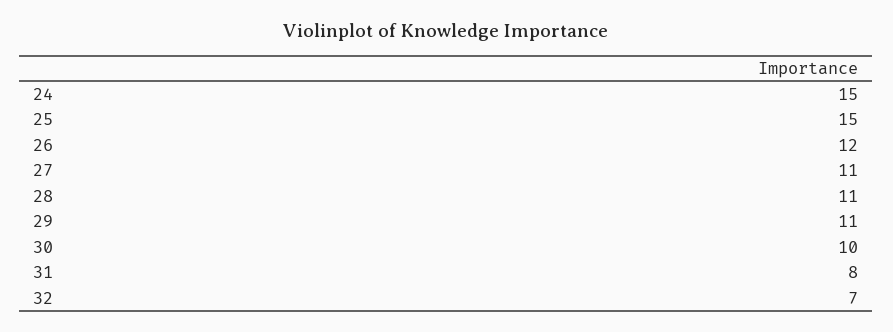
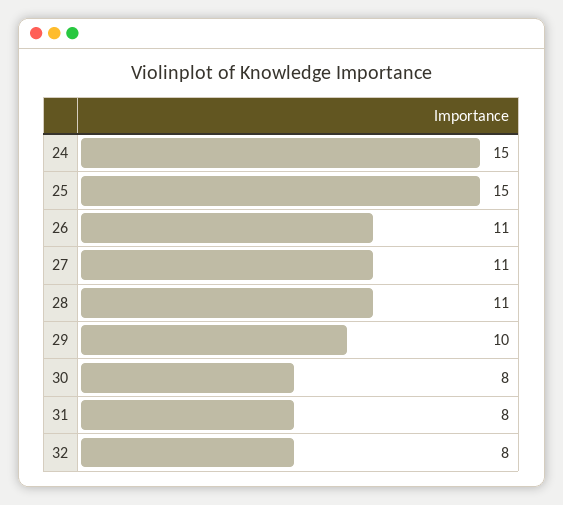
  {
    "24": 15,
    "25": 15,
-   "26": 12,
+   "26": 11,
    "27": 11,
    "28": 11,
-   "29": 11,
+   "29": 10,
-   "30": 10,
+   "30": 8,
    "31": 8,
-   "32": 7
+   "32": 8
  }

